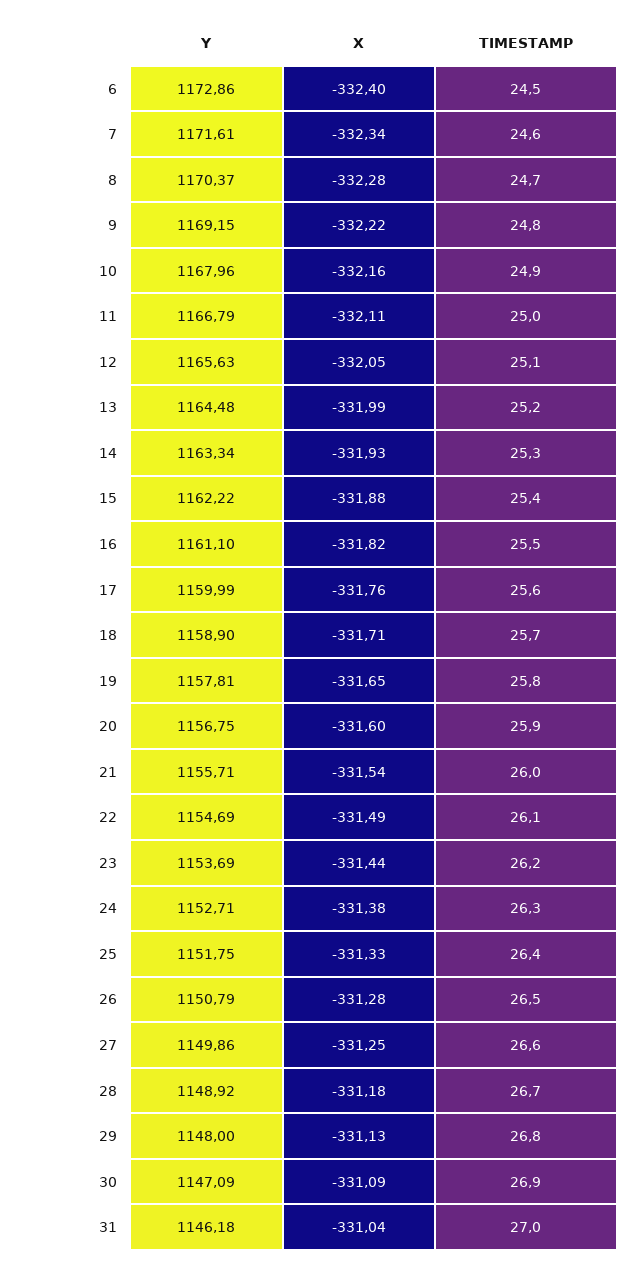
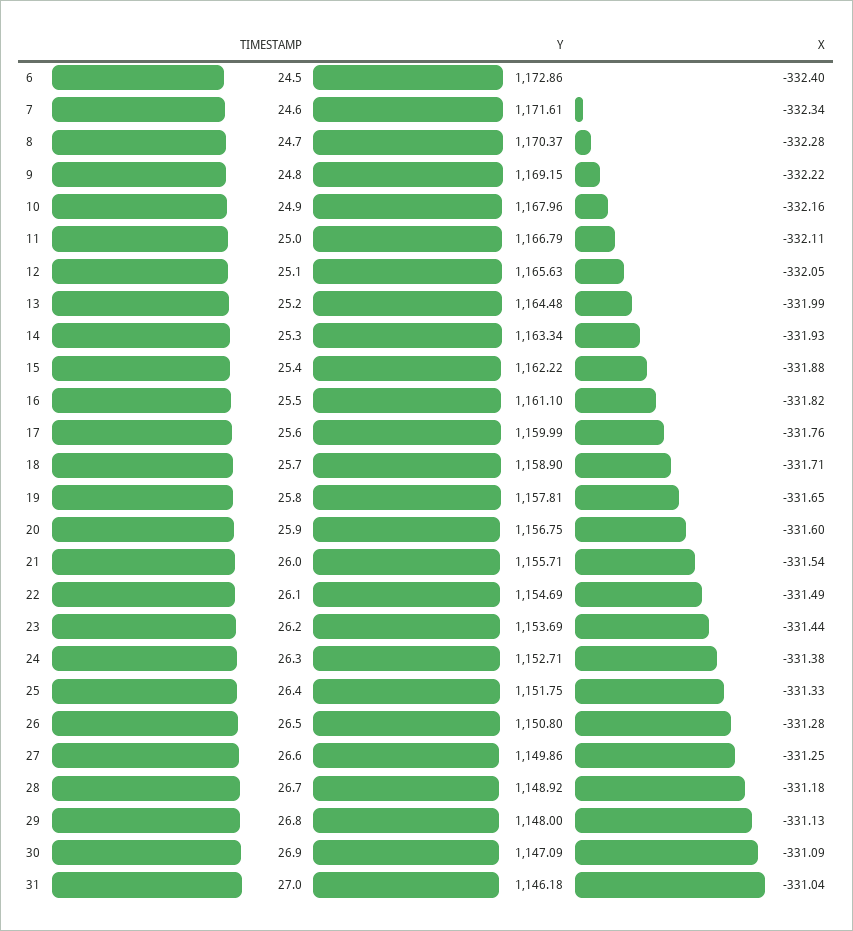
  {
    "Y": {
      "6": 1172.86,
      "7": 1171.61,
      "8": 1170.37,
      "9": 1169.15,
      "10": 1167.96,
      "11": 1166.79,
      "12": 1165.63,
      "13": 1164.48,
      "14": 1163.34,
      "15": 1162.22,
      "16": 1161.1,
      "17": 1159.99,
      "18": 1158.9,
      "19": 1157.81,
      "20": 1156.75,
      "21": 1155.71,
      "22": 1154.69,
      "23": 1153.69,
      "24": 1152.71,
      "25": 1151.75,
-     "26": 1150.79,
+     "26": 1150.8,
      "27": 1149.86,
      "28": 1148.92,
      "29": 1148,
      "30": 1147.09,
      "31": 1146.18
    },
    "X": {
      "6": -332.4,
      "7": -332.34,
      "8": -332.28,
      "9": -332.22,
      "10": -332.16,
      "11": -332.11,
      "12": -332.05,
      "13": -331.99,
      "14": -331.93,
      "15": -331.88,
      "16": -331.82,
      "17": -331.76,
      "18": -331.71,
      "19": -331.65,
      "20": -331.6,
      "21": -331.54,
      "22": -331.49,
      "23": -331.44,
      "24": -331.38,
      "25": -331.33,
      "26": -331.28,
      "27": -331.25,
      "28": -331.18,
      "29": -331.13,
      "30": -331.09,
      "31": -331.04
    },
    "TIMESTAMP": {
      "6": 24.5,
      "7": 24.6,
      "8": 24.7,
      "9": 24.8,
      "10": 24.9,
      "11": 25,
      "12": 25.1,
      "13": 25.2,
      "14": 25.3,
      "15": 25.4,
      "16": 25.5,
      "17": 25.6,
      "18": 25.7,
      "19": 25.8,
      "20": 25.9,
      "21": 26,
      "22": 26.1,
      "23": 26.2,
      "24": 26.3,
      "25": 26.4,
      "26": 26.5,
      "27": 26.6,
      "28": 26.7,
      "29": 26.8,
      "30": 26.9,
      "31": 27
    }
  }

